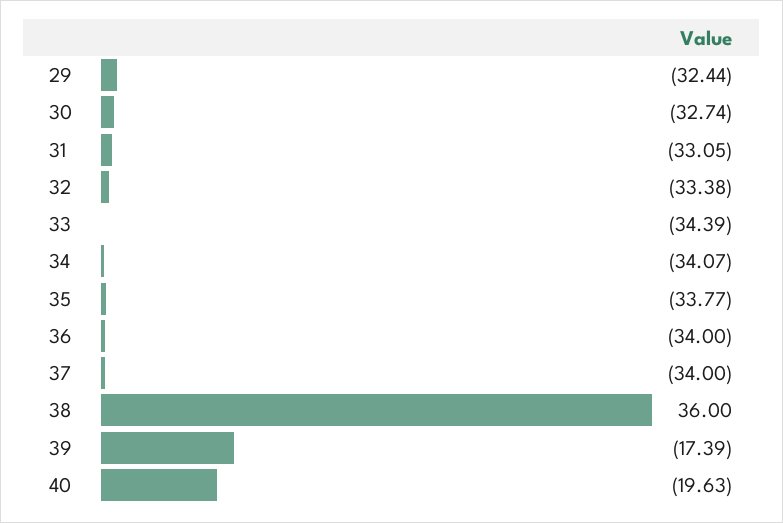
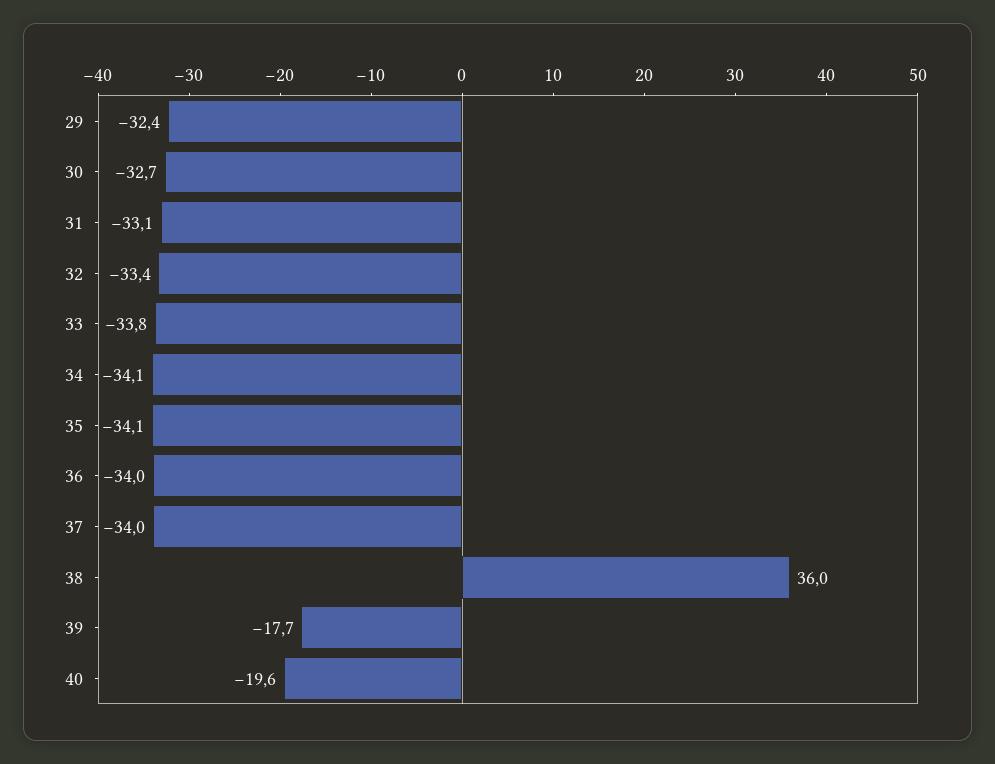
  {
    "29": -32.44,
    "30": -32.74,
    "31": -33.05,
    "32": -33.38,
-   "33": -34.39,
+   "33": -33.8,
    "34": -34.07,
-   "35": -33.77,
+   "35": -34.1,
    "36": -34,
    "37": -34,
    "38": 36,
-   "39": -17.39,
+   "39": -17.7,
    "40": -19.63
  }

